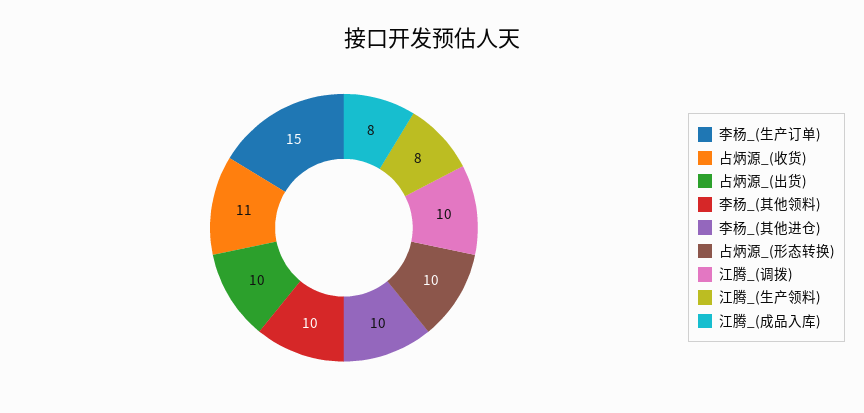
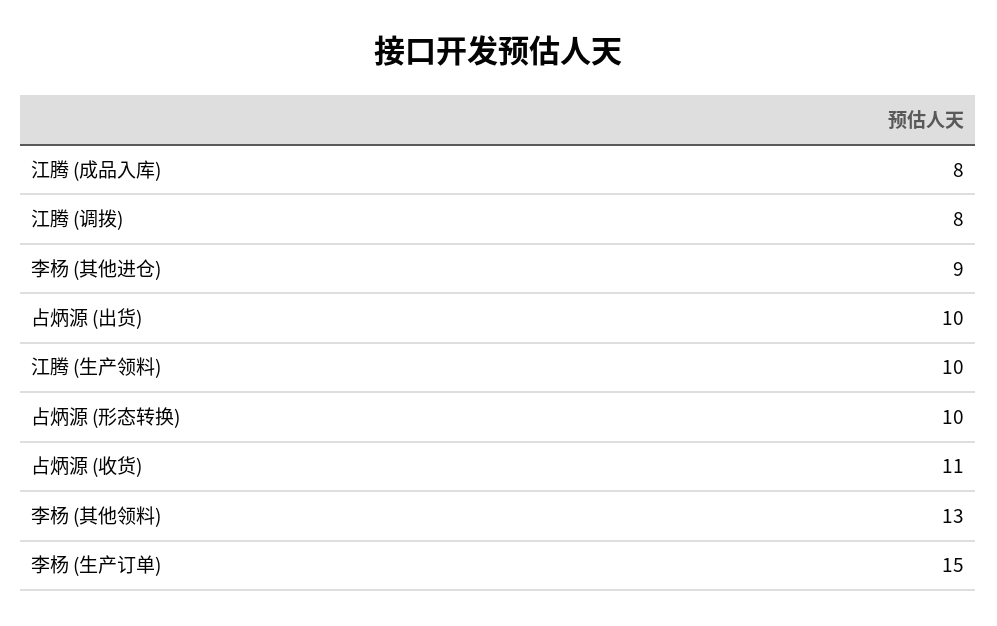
  {
    "李杨_(生产订单)": 15,
    "占炳源_(收货)": 11,
    "占炳源_(出货)": 10,
-   "李杨_(其他领料)": 10,
+   "李杨_(其他领料)": 13,
-   "李杨_(其他进仓)": 10,
+   "李杨_(其他进仓)": 9,
    "占炳源_(形态转换)": 10,
-   "江腾_(调拨)": 10,
+   "江腾_(调拨)": 8,
-   "江腾_(生产领料)": 8,
+   "江腾_(生产领料)": 10,
    "江腾_(成品入库)": 8
  }

